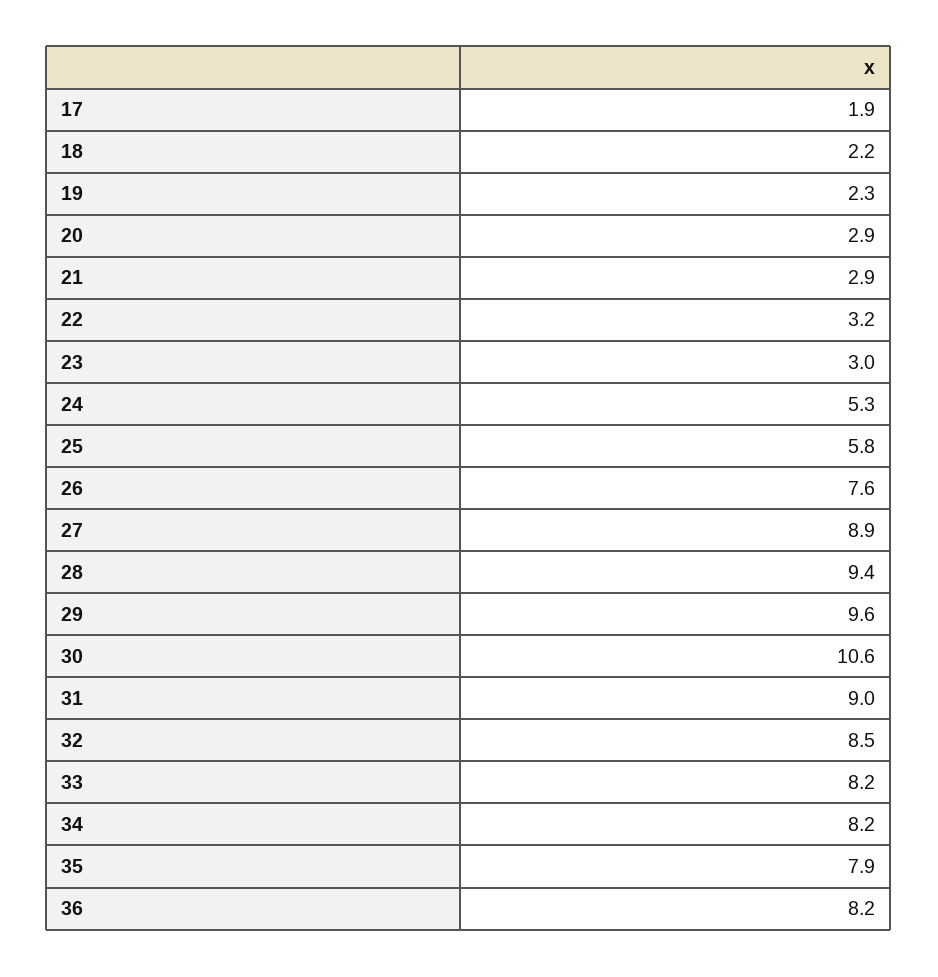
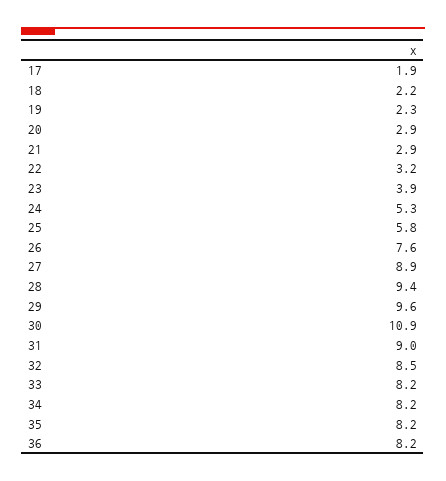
  {
    "17": 1.9,
    "18": 2.2,
    "19": 2.3,
    "20": 2.9,
    "21": 2.9,
    "22": 3.2,
-   "23": 3,
+   "23": 3.9,
    "24": 5.3,
    "25": 5.8,
    "26": 7.6,
    "27": 8.9,
    "28": 9.4,
    "29": 9.6,
-   "30": 10.6,
+   "30": 10.9,
    "31": 9,
    "32": 8.5,
    "33": 8.2,
    "34": 8.2,
-   "35": 7.9,
+   "35": 8.2,
    "36": 8.2
  }

